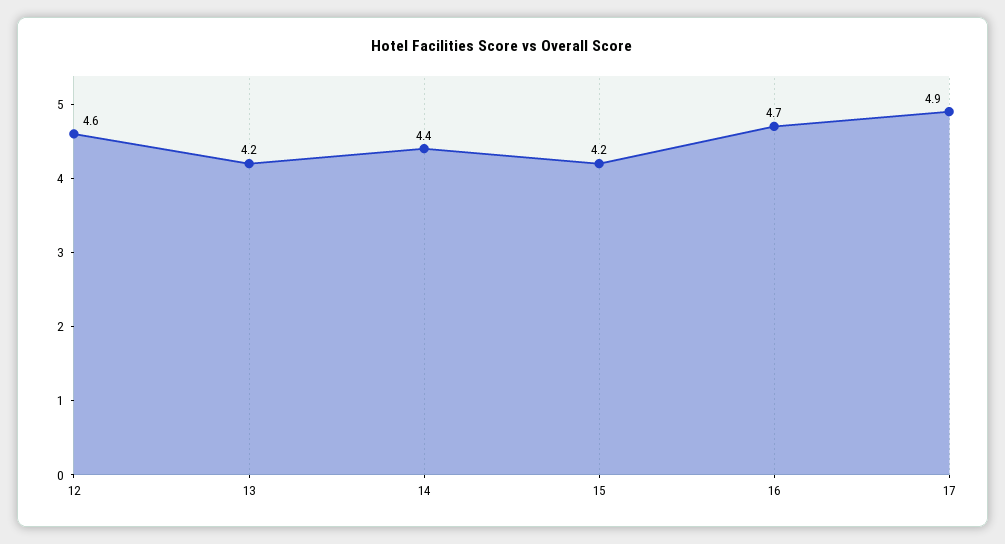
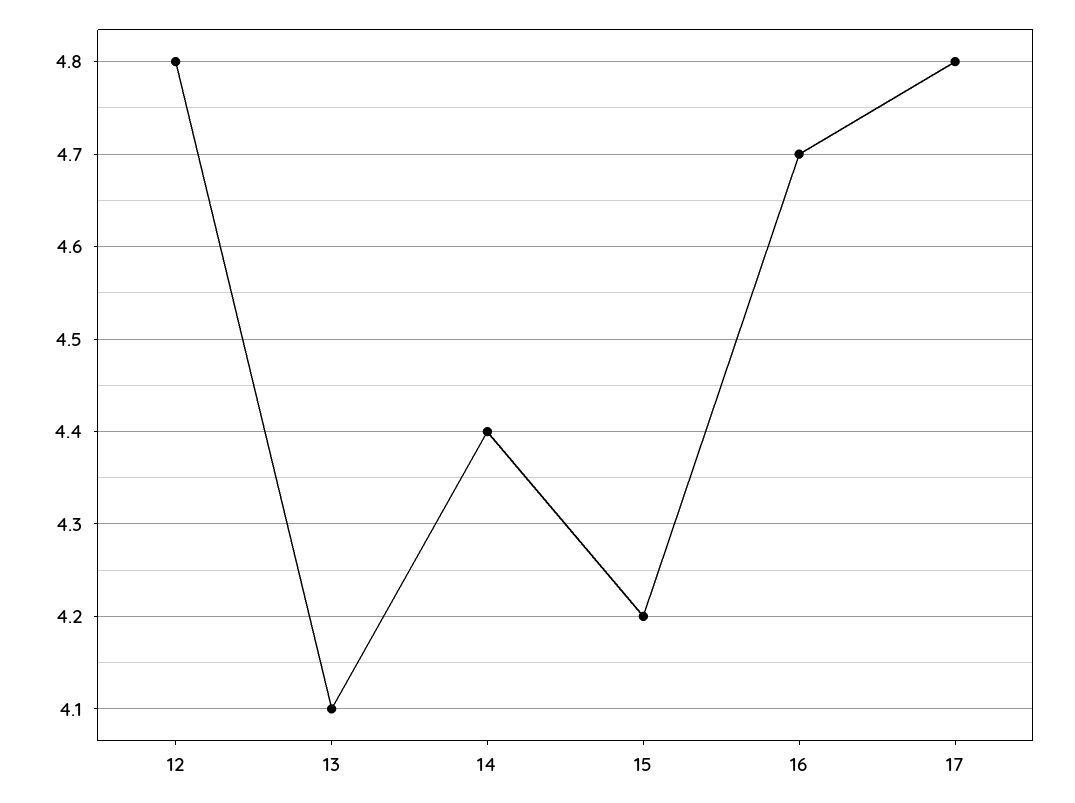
  {
-   "12": 4.6,
+   "12": 4.8,
-   "13": 4.2,
+   "13": 4.1,
    "14": 4.4,
    "15": 4.2,
    "16": 4.7,
-   "17": 4.9
+   "17": 4.8
  }

